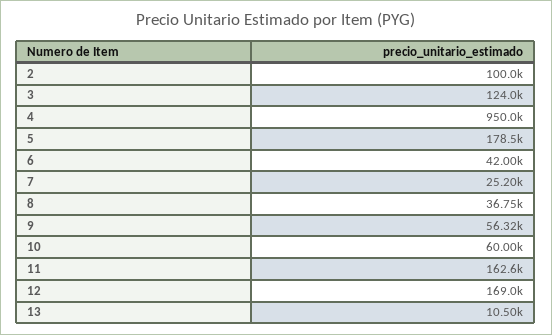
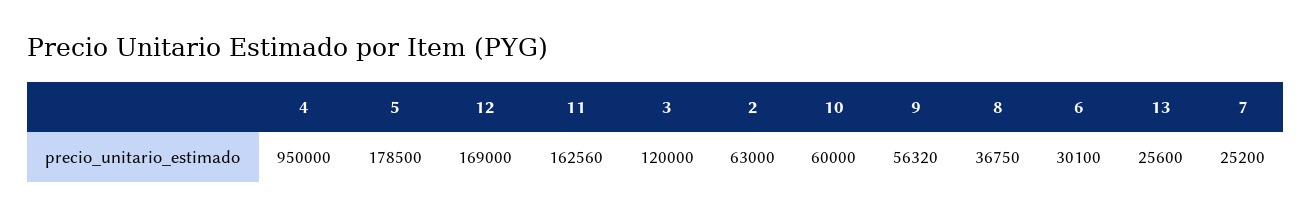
  {
-   "2": 100000,
+   "2": 63000,
-   "3": 124000,
+   "3": 120000,
    "4": 950000,
    "5": 178500,
-   "6": 42000,
+   "6": 30100,
    "7": 25200,
    "8": 36750,
    "9": 56320,
    "10": 60000,
    "11": 162560,
    "12": 169000,
-   "13": 10500
+   "13": 25600
  }

